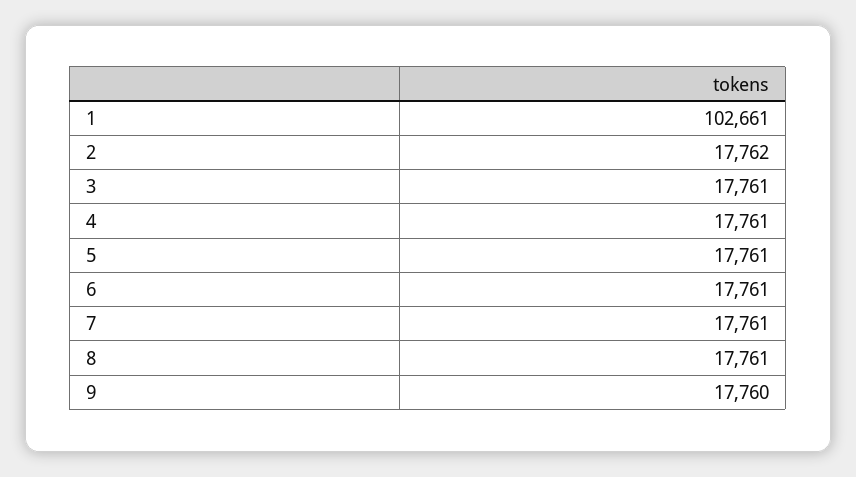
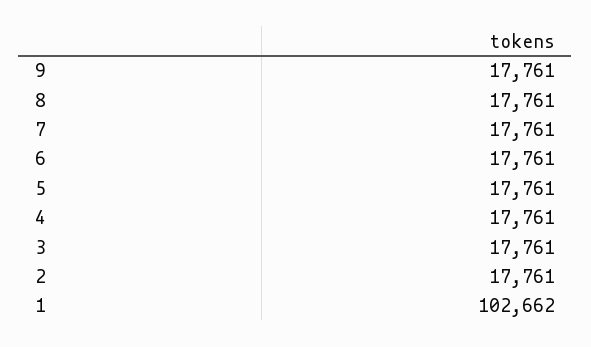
  {
-   "1": 102661,
+   "1": 102662,
-   "2": 17762,
+   "2": 17761,
    "3": 17761,
    "4": 17761,
    "5": 17761,
    "6": 17761,
    "7": 17761,
    "8": 17761,
-   "9": 17760
+   "9": 17761
  }

